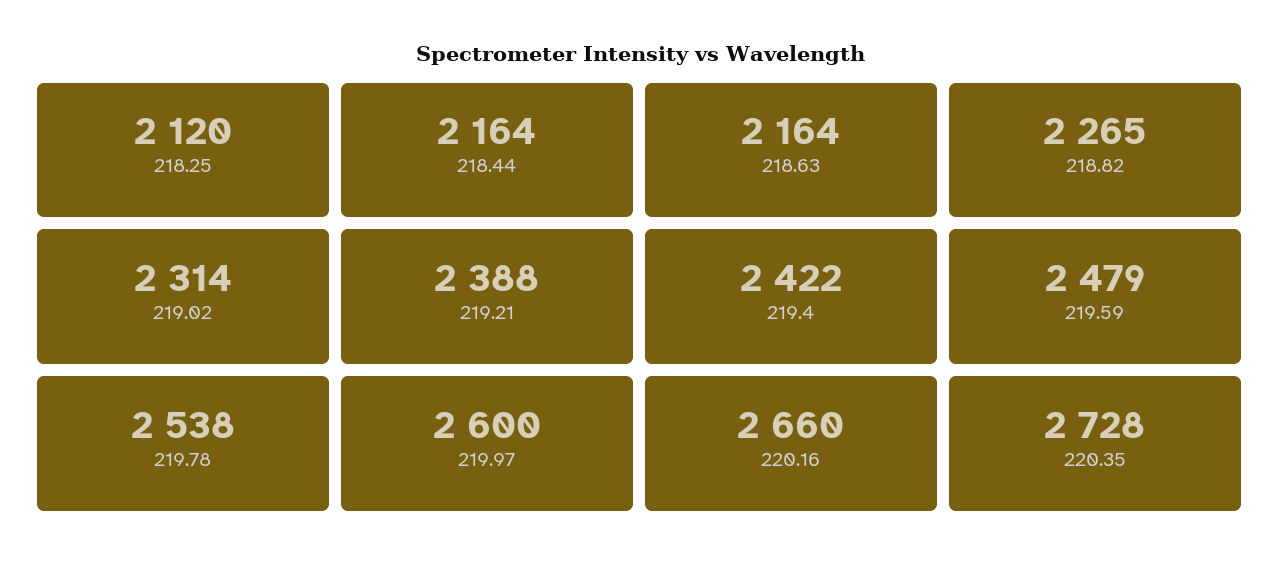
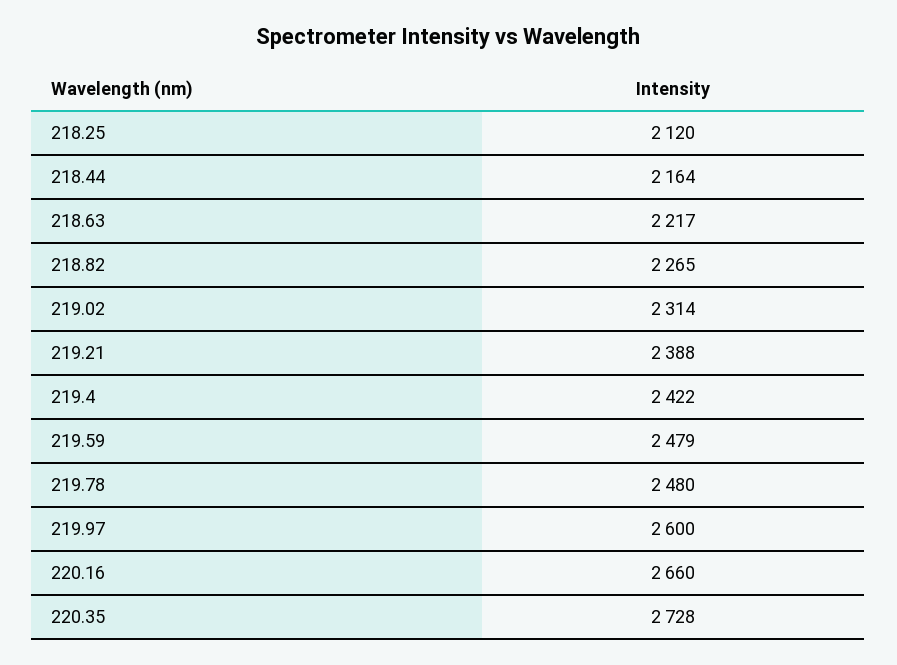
  {
    "218.25": 2120,
    "218.44": 2164,
-   "218.63": 2164,
+   "218.63": 2217,
    "218.82": 2265,
    "219.02": 2314,
    "219.21": 2388,
    "219.4": 2422,
    "219.59": 2479,
-   "219.78": 2538,
+   "219.78": 2480,
    "219.97": 2600,
    "220.16": 2660,
    "220.35": 2728
  }

